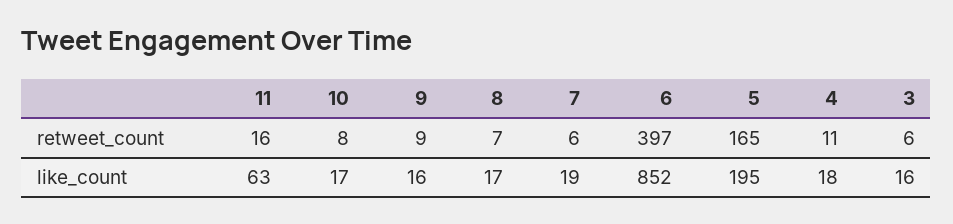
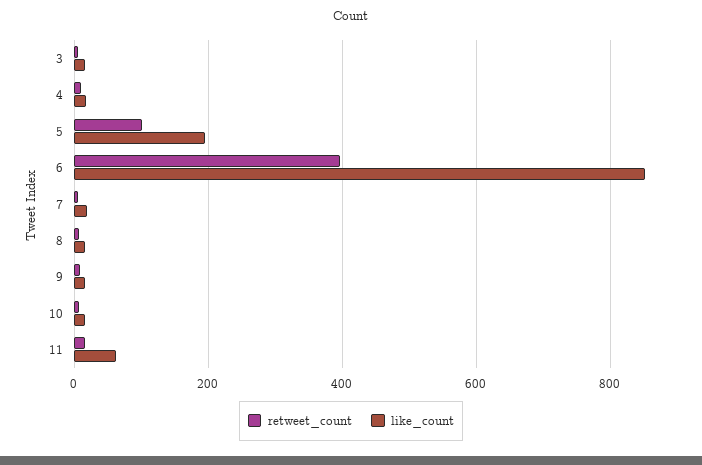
  {
    "retweet_count": {
      "11": 16,
      "10": 8,
      "9": 9,
      "8": 7,
      "7": 6,
      "6": 397,
-     "5": 165,
+     "5": 100,
      "4": 11,
      "3": 6
    },
    "like_count": {
      "11": 63,
      "10": 17,
      "9": 16,
      "8": 17,
      "7": 19,
      "6": 852,
      "5": 195,
      "4": 18,
      "3": 16
    }
  }

